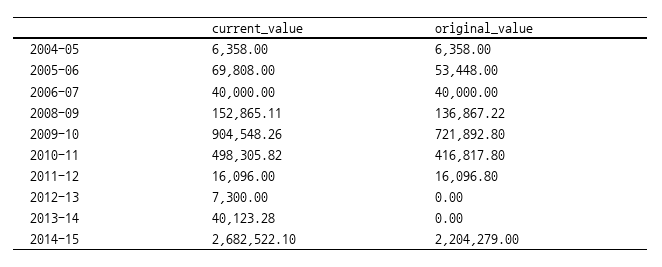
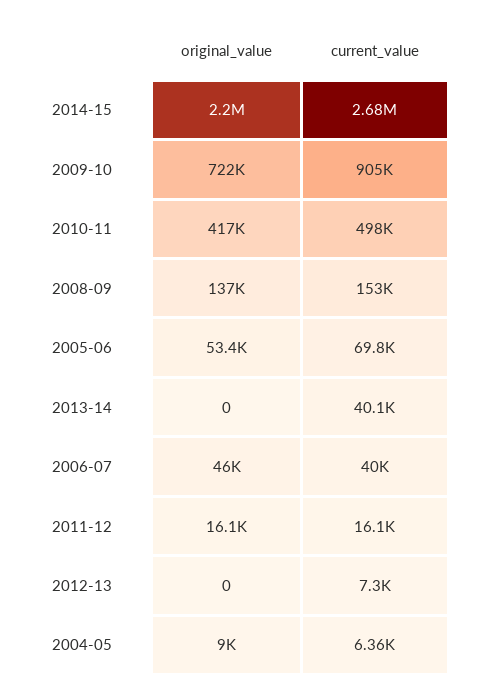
  {
    "current_value": {
      "2004-05": 6358,
      "2005-06": 69808,
      "2006-07": 40000,
      "2008-09": 152865.11,
      "2009-10": 904548.26,
      "2010-11": 498305.82,
      "2011-12": 16096,
      "2012-13": 7300,
      "2013-14": 40123.28,
      "2014-15": 2682522.1
    },
    "original_value": {
-     "2004-05": 6358,
+     "2004-05": 9000,
      "2005-06": 53448,
-     "2006-07": 40000,
+     "2006-07": 46000,
      "2008-09": 136867.22,
      "2009-10": 721892.8,
      "2010-11": 416817.8,
      "2011-12": 16096.8,
      "2012-13": 0,
      "2013-14": 0,
      "2014-15": 2204279
    }
  }

